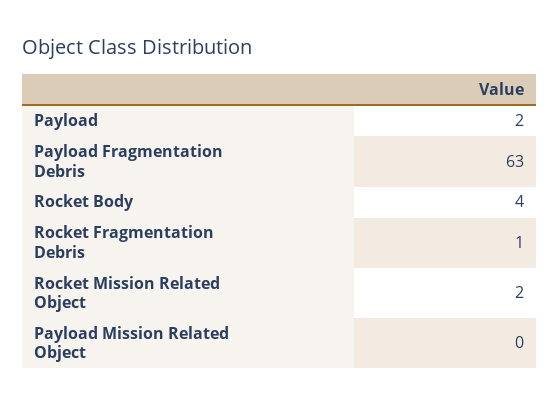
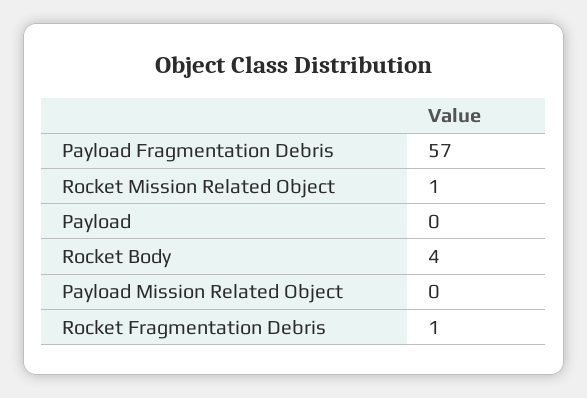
  {
-   "Payload": 2,
+   "Payload": 0,
-   "Payload Fragmentation Debris": 63,
+   "Payload Fragmentation Debris": 57,
    "Rocket Body": 4,
    "Rocket Fragmentation Debris": 1,
-   "Rocket Mission Related Object": 2,
+   "Rocket Mission Related Object": 1,
    "Payload Mission Related Object": 0
  }

